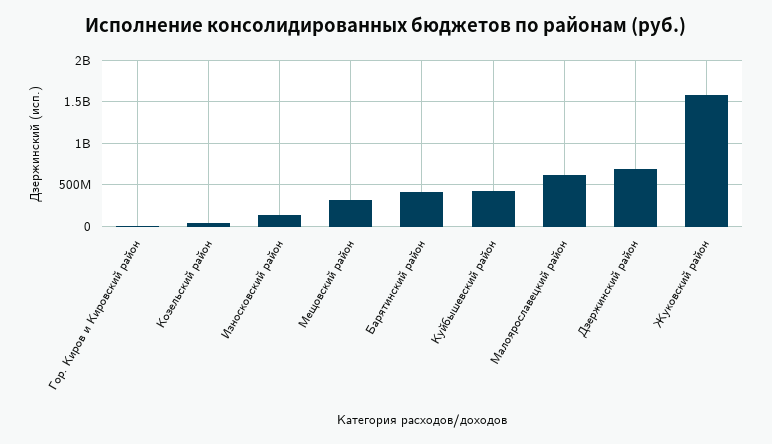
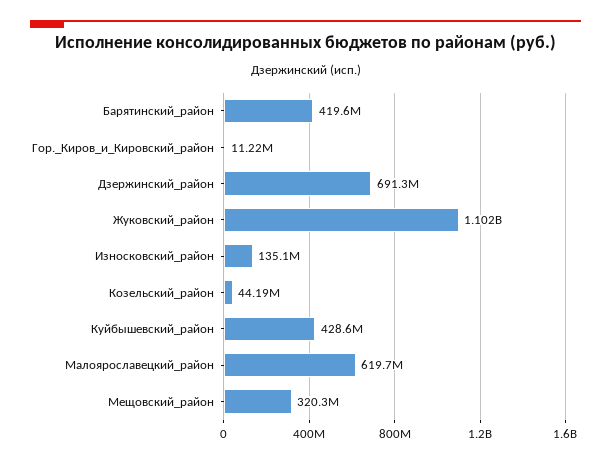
  {
    "Гор. Киров и Кировский район": 11220000,
    "Козельский район": 44190000,
    "Износковский район": 135100000,
    "Мещовский район": 320300000,
    "Барятинский район": 419600000,
    "Куйбышевский район": 428600000,
    "Малоярославецкий район": 619700000,
    "Дзержинский район": 691300000,
-   "Жуковский район": 1600000000
+   "Жуковский район": 1102000000
  }

